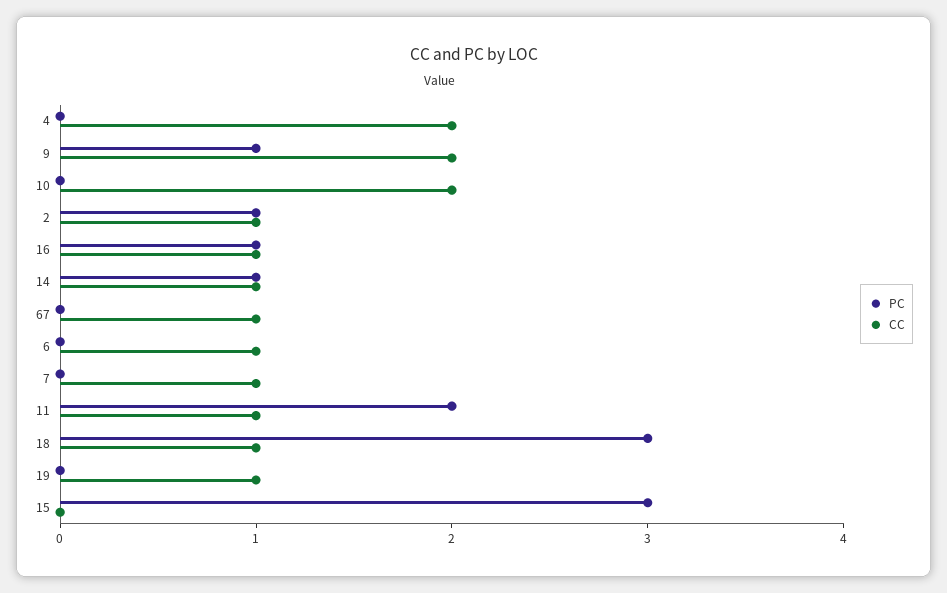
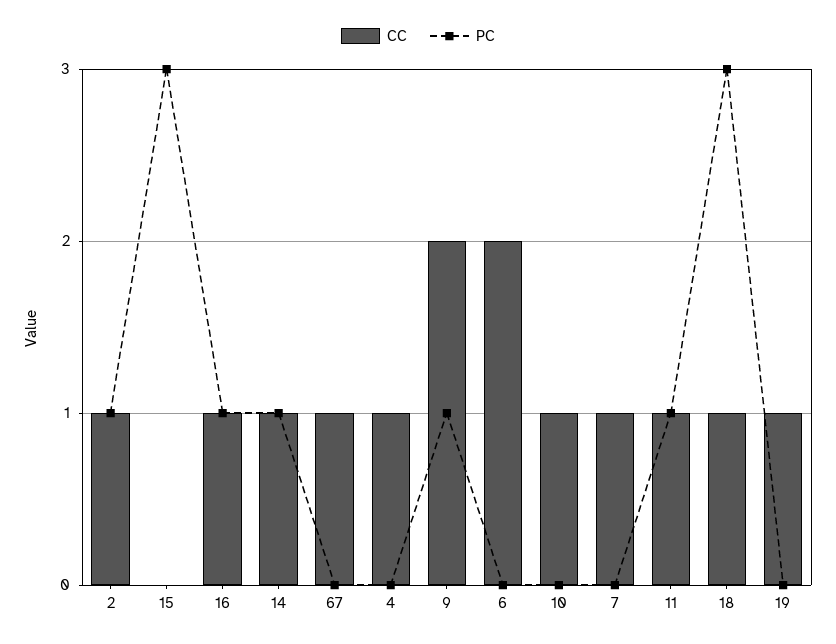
  {
    "PC": {
      "4": 0,
      "9": 1,
      "10": 0,
      "2": 1,
      "16": 1,
      "14": 1,
      "67": 0,
      "6": 0,
      "7": 0,
-     "11": 2,
+     "11": 1,
      "18": 3,
      "19": 0,
      "15": 3
    },
    "CC": {
-     "4": 2,
+     "4": 1,
      "9": 2,
-     "10": 2,
+     "10": 1,
      "2": 1,
      "16": 1,
      "14": 1,
      "67": 1,
-     "6": 1,
+     "6": 2,
      "7": 1,
      "11": 1,
      "18": 1,
      "19": 1,
      "15": 0
    }
  }

